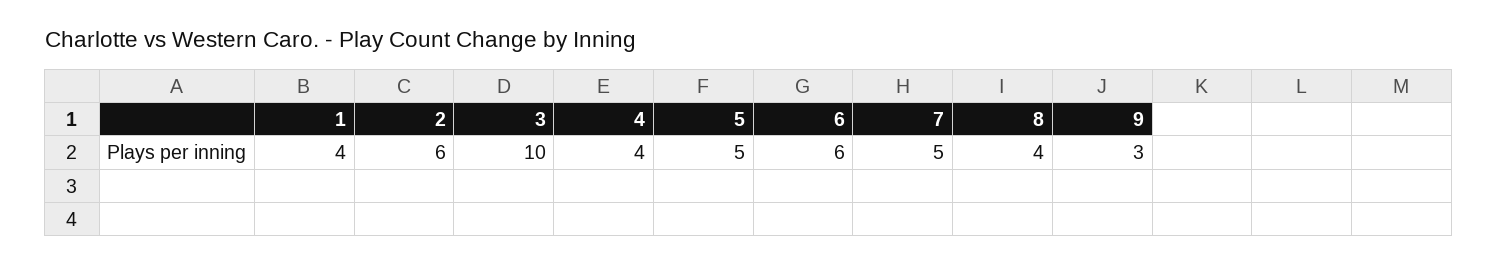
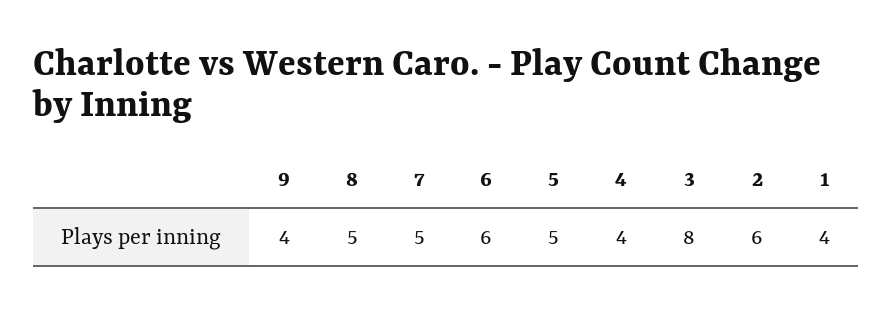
  {
    "1": 4,
    "2": 6,
-   "3": 10,
+   "3": 8,
    "4": 4,
    "5": 5,
    "6": 6,
    "7": 5,
-   "8": 4,
+   "8": 5,
-   "9": 3
+   "9": 4
  }

